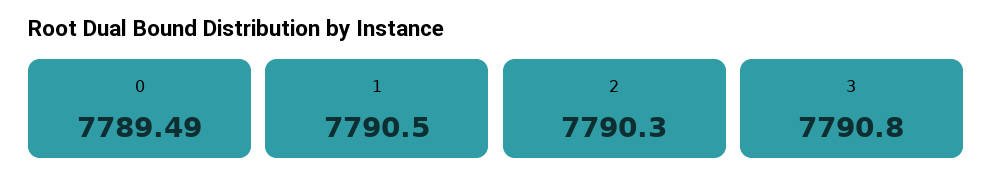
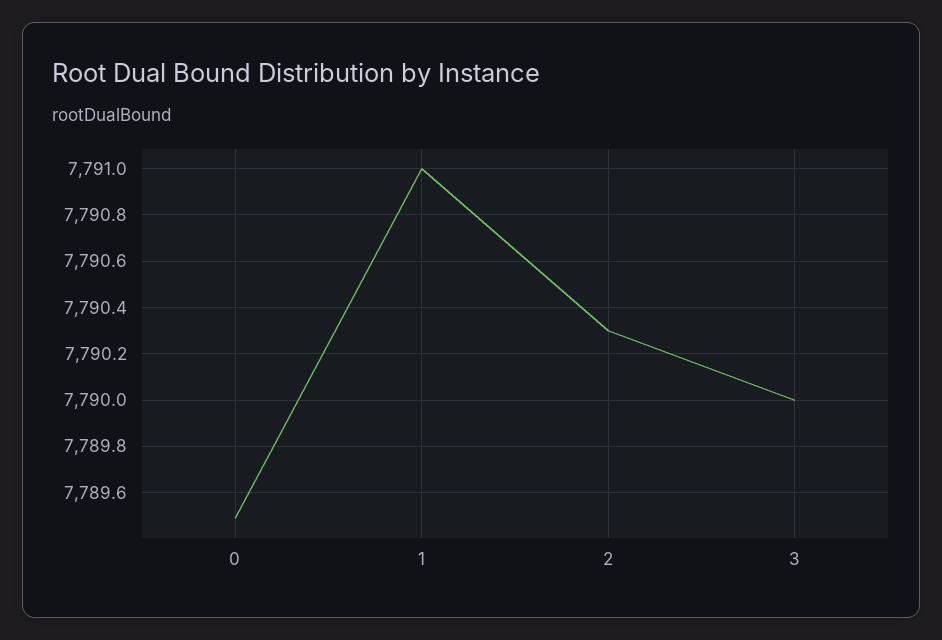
  {
    "0": 7789.49,
-   "1": 7790.5,
+   "1": 7791,
    "2": 7790.3,
-   "3": 7790.8
+   "3": 7790
  }

